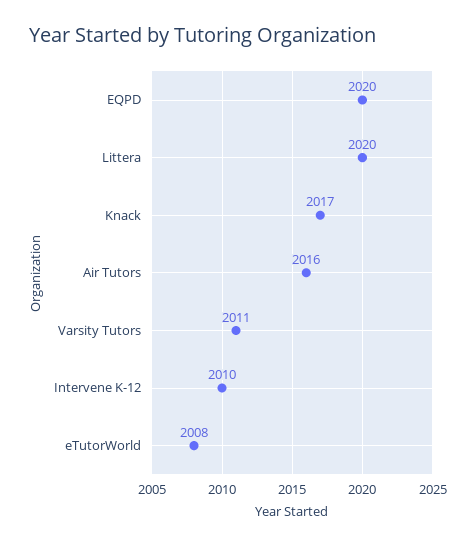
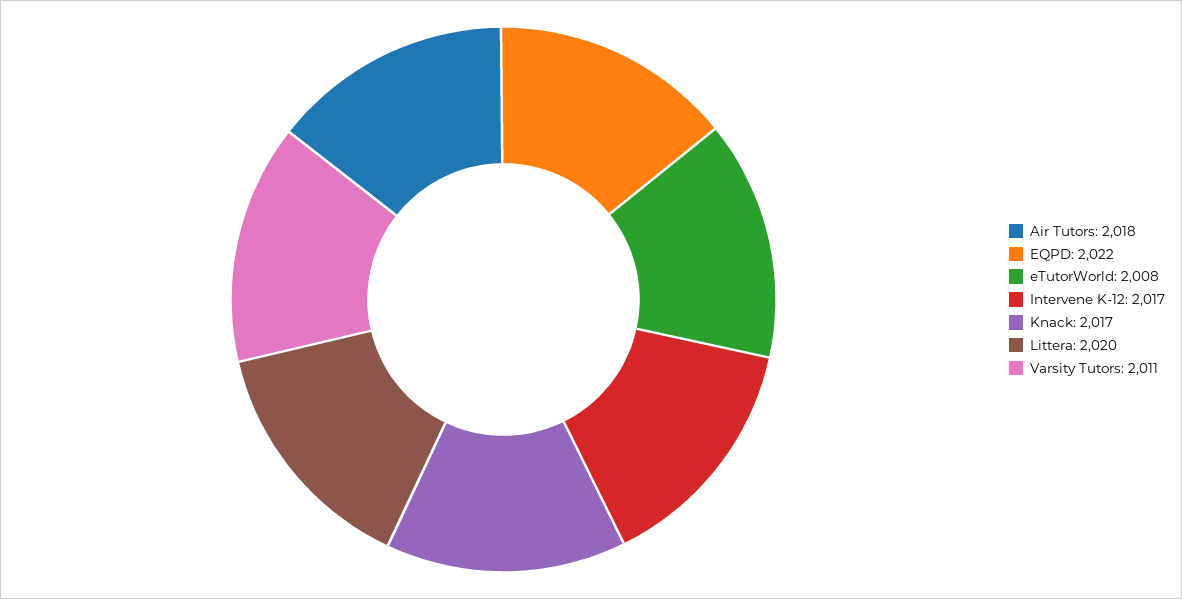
  {
-   "EQPD": 2020,
+   "EQPD": 2022,
    "Littera": 2020,
    "Knack": 2017,
-   "Air Tutors": 2016,
+   "Air Tutors": 2018,
    "Varsity Tutors": 2011,
-   "Intervene K-12": 2010,
+   "Intervene K-12": 2017,
    "eTutorWorld": 2008
  }

